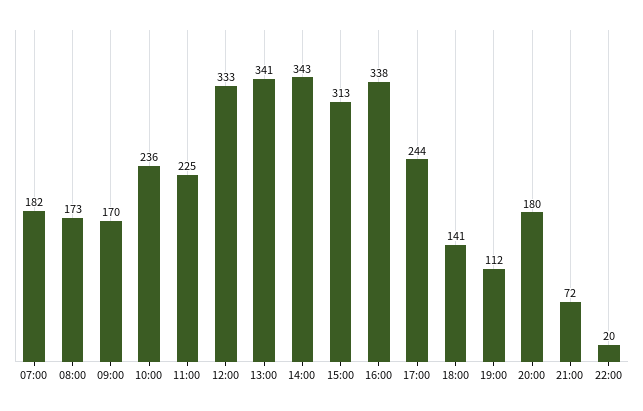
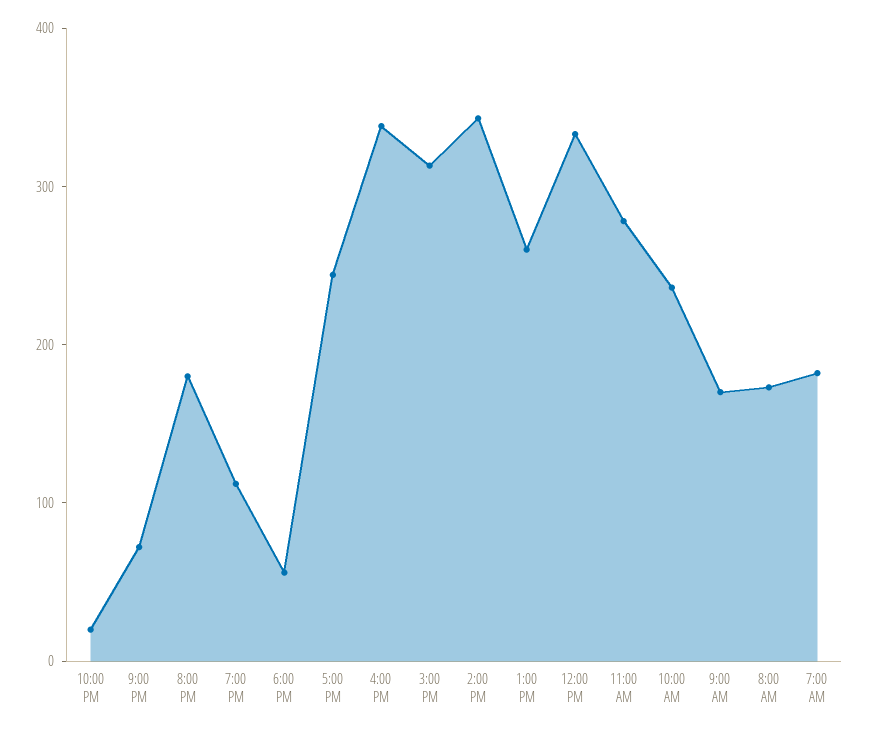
  {
    "07:00": 182,
    "08:00": 173,
    "09:00": 170,
    "10:00": 236,
-   "11:00": 225,
+   "11:00": 280,
    "12:00": 333,
-   "13:00": 341,
+   "13:00": 260,
    "14:00": 343,
    "15:00": 313,
    "16:00": 338,
    "17:00": 244,
-   "18:00": 141,
+   "18:00": 60,
    "19:00": 112,
    "20:00": 180,
    "21:00": 72,
    "22:00": 20
  }

